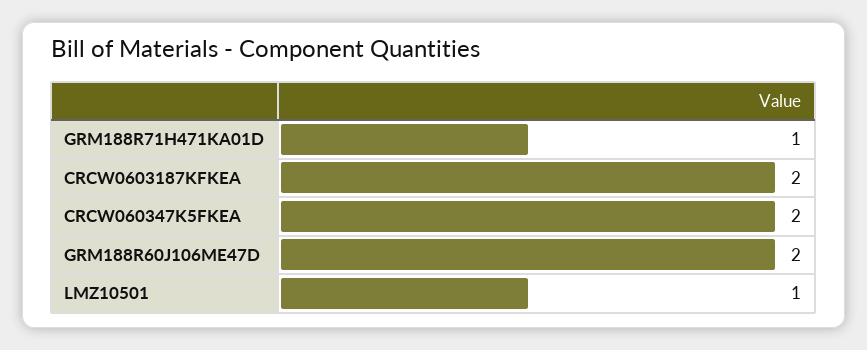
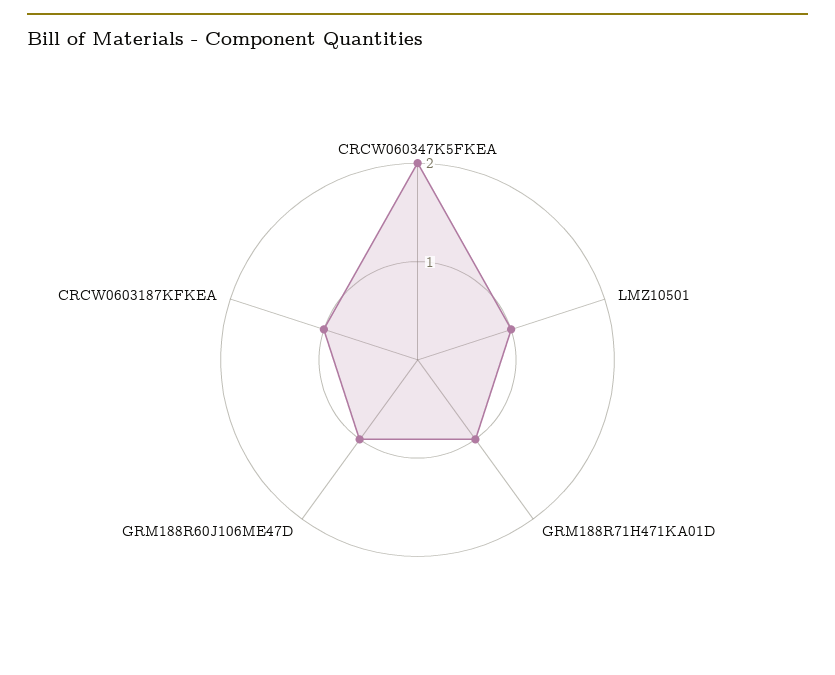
  {
    "GRM188R71H471KA01D": 1,
-   "CRCW0603187KFKEA": 2,
+   "CRCW0603187KFKEA": 1,
    "CRCW060347K5FKEA": 2,
-   "GRM188R60J106ME47D": 2,
+   "GRM188R60J106ME47D": 1,
    "LMZ10501": 1
  }

